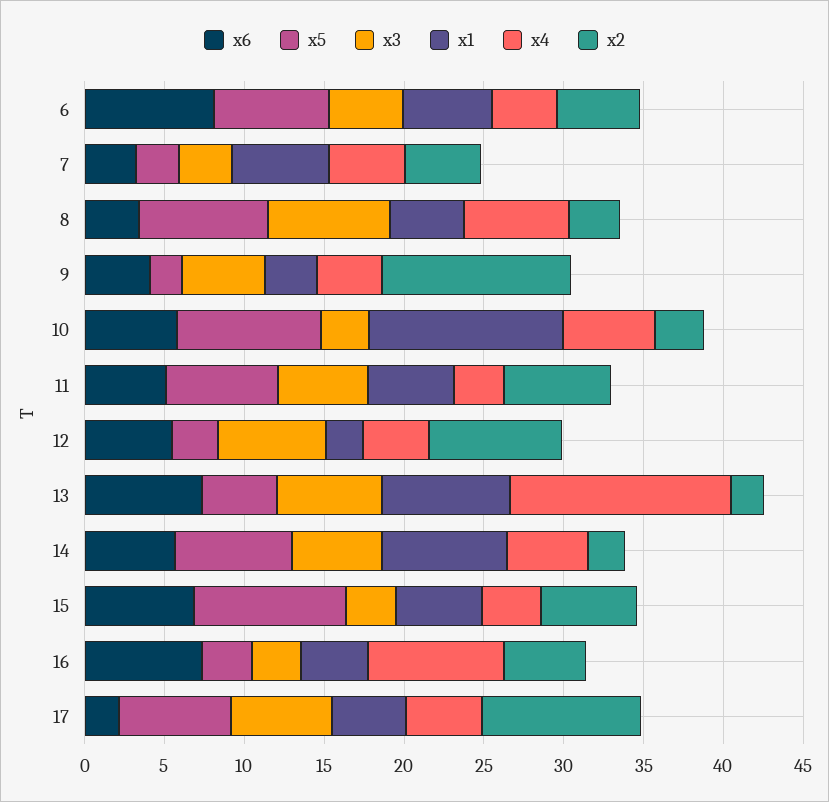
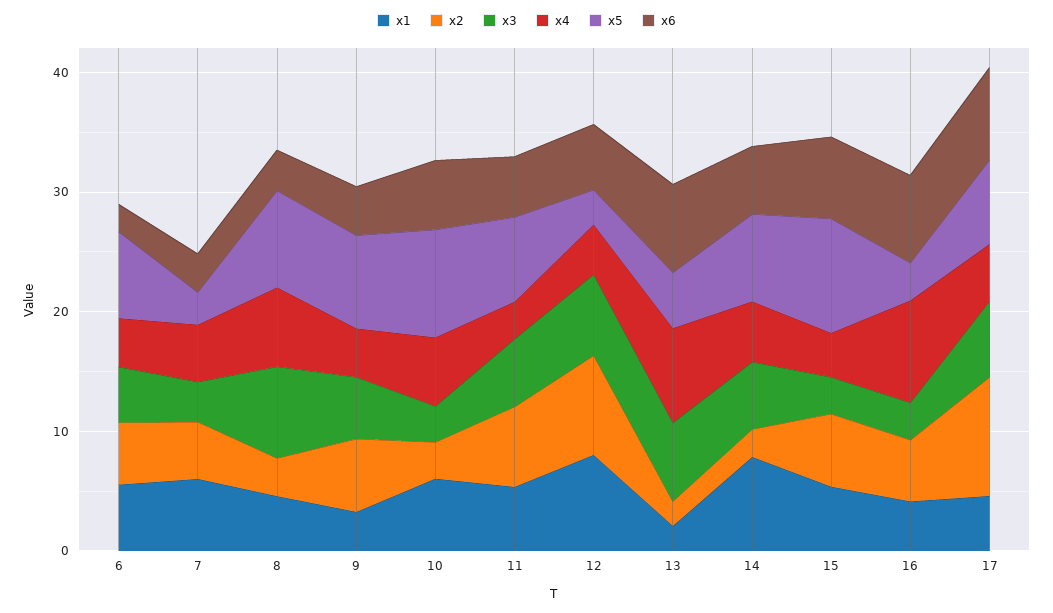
  {
    "x6": {
-     "6": 8,
+     "6": 2,
      "7": 3,
      "8": 3,
      "9": 4,
      "10": 6,
      "11": 5,
      "12": 5,
      "13": 7,
      "14": 6,
      "15": 7,
      "16": 7,
-     "17": 2
+     "17": 8
    },
    "x5": {
      "6": 7,
      "7": 3,
      "8": 8,
-     "9": 2,
+     "9": 8,
      "10": 9,
      "11": 7,
      "12": 3,
      "13": 5,
      "14": 7,
      "15": 10,
      "16": 3,
      "17": 7
    },
    "x3": {
      "6": 5,
      "7": 3,
      "8": 8,
      "9": 5,
      "10": 3,
      "11": 6,
      "12": 7,
      "13": 7,
      "14": 6,
      "15": 3,
      "16": 3,
      "17": 6
    },
    "x1": {
      "6": 6,
      "7": 6,
      "8": 5,
      "9": 3,
-     "10": 12,
+     "10": 6,
      "11": 5,
-     "12": 2,
+     "12": 8,
-     "13": 8,
+     "13": 2,
      "14": 8,
      "15": 5,
      "16": 4,
      "17": 5
    },
    "x4": {
      "6": 4,
      "7": 5,
      "8": 7,
      "9": 4,
      "10": 6,
      "11": 3,
      "12": 4,
-     "13": 14,
+     "13": 8,
      "14": 5,
      "15": 4,
      "16": 9,
      "17": 5
    },
    "x2": {
      "6": 5,
      "7": 5,
      "8": 3,
-     "9": 12,
+     "9": 6,
      "10": 3,
      "11": 7,
      "12": 8,
      "13": 2,
      "14": 2,
      "15": 6,
      "16": 5,
      "17": 10
    }
  }

